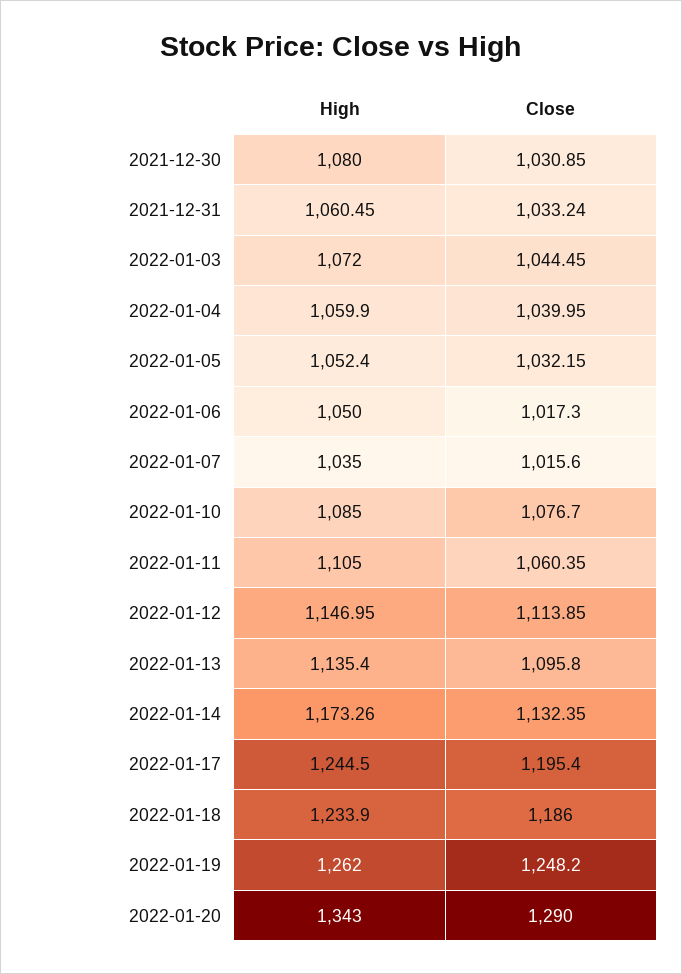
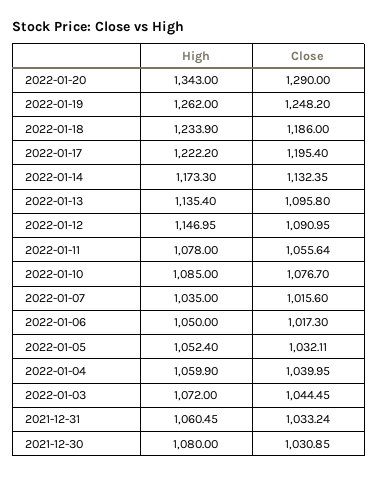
  {
    "High": {
      "2021-12-30": 1080,
      "2021-12-31": 1060.45,
      "2022-01-03": 1072,
      "2022-01-04": 1059.9,
      "2022-01-05": 1052.4,
      "2022-01-06": 1050,
      "2022-01-07": 1035,
      "2022-01-10": 1085,
-     "2022-01-11": 1105,
+     "2022-01-11": 1078,
      "2022-01-12": 1146.95,
      "2022-01-13": 1135.4,
-     "2022-01-14": 1173.26,
+     "2022-01-14": 1173.3,
-     "2022-01-17": 1244.5,
+     "2022-01-17": 1222.2,
      "2022-01-18": 1233.9,
      "2022-01-19": 1262,
      "2022-01-20": 1343
    },
    "Close": {
      "2021-12-30": 1030.85,
      "2021-12-31": 1033.24,
      "2022-01-03": 1044.45,
      "2022-01-04": 1039.95,
-     "2022-01-05": 1032.15,
+     "2022-01-05": 1032.11,
      "2022-01-06": 1017.3,
      "2022-01-07": 1015.6,
      "2022-01-10": 1076.7,
-     "2022-01-11": 1060.35,
+     "2022-01-11": 1055.64,
-     "2022-01-12": 1113.85,
+     "2022-01-12": 1090.95,
      "2022-01-13": 1095.8,
      "2022-01-14": 1132.35,
      "2022-01-17": 1195.4,
      "2022-01-18": 1186,
      "2022-01-19": 1248.2,
      "2022-01-20": 1290
    }
  }

